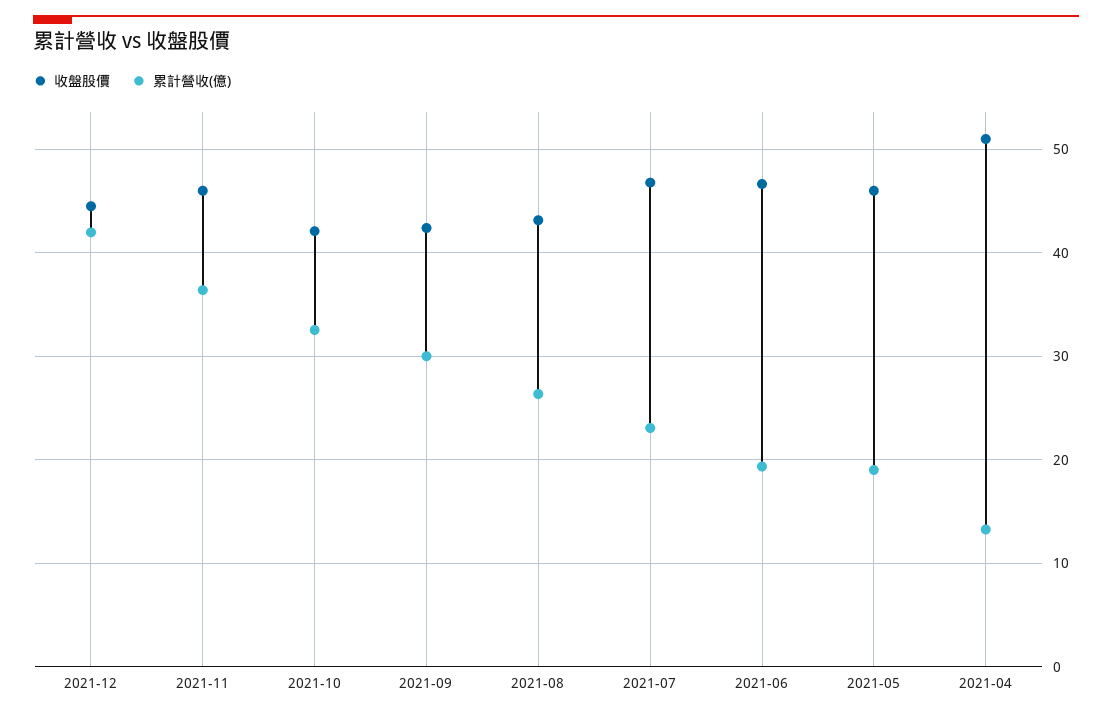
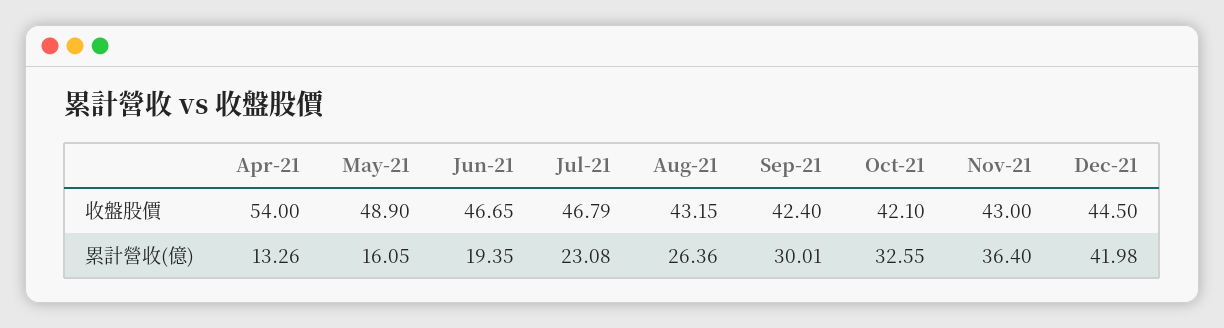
  {
    "收盤股價": {
      "2021-12": 44.5,
-     "2021-11": 46,
+     "2021-11": 43,
      "2021-10": 42.1,
      "2021-09": 42.4,
      "2021-08": 43.15,
      "2021-07": 46.79,
      "2021-06": 46.65,
-     "2021-05": 46,
+     "2021-05": 48.9,
-     "2021-04": 51
+     "2021-04": 54
    },
    "累計營收(億)": {
      "2021-12": 41.98,
      "2021-11": 36.4,
      "2021-10": 32.55,
      "2021-09": 30.01,
      "2021-08": 26.36,
      "2021-07": 23.08,
      "2021-06": 19.35,
-     "2021-05": 19,
+     "2021-05": 16.05,
      "2021-04": 13.26
    }
  }

